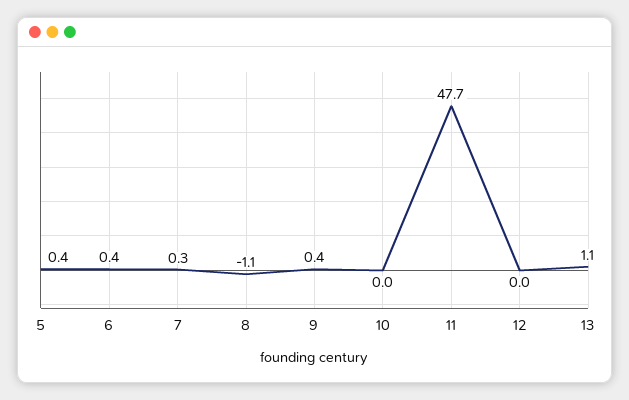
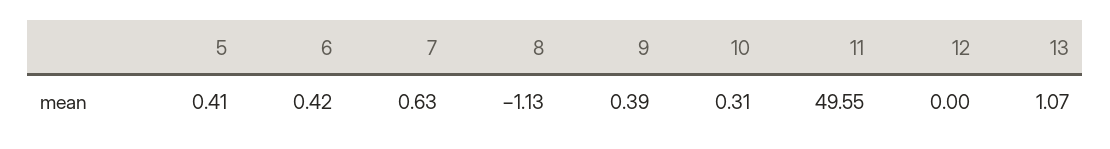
  {
    "5": 0.41,
    "6": 0.42,
-   "7": 0.3,
+   "7": 0.63,
    "8": -1.13,
    "9": 0.39,
-   "10": 0,
+   "10": 0.31,
-   "11": 47.7,
+   "11": 49.55,
    "12": 0,
    "13": 1.07
  }

